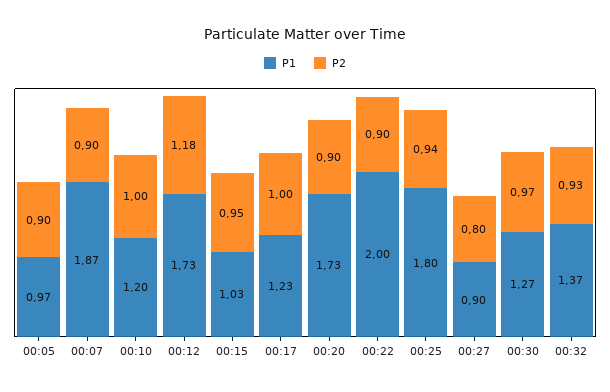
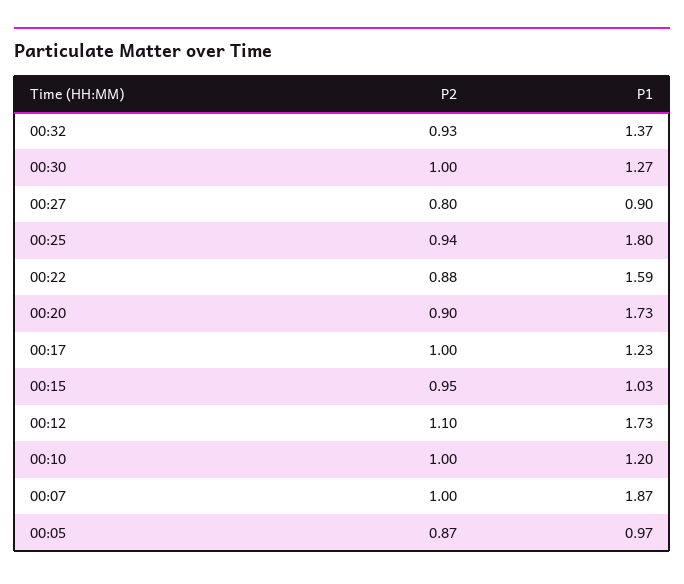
  {
    "P1": {
      "00:05": 0.97,
      "00:07": 1.87,
      "00:10": 1.2,
      "00:12": 1.73,
      "00:15": 1.03,
      "00:17": 1.23,
      "00:20": 1.73,
-     "00:22": 2,
+     "00:22": 1.59,
      "00:25": 1.8,
      "00:27": 0.9,
      "00:30": 1.27,
      "00:32": 1.37
    },
    "P2": {
-     "00:05": 0.9,
+     "00:05": 0.87,
-     "00:07": 0.9,
+     "00:07": 1,
      "00:10": 1,
-     "00:12": 1.18,
+     "00:12": 1.1,
      "00:15": 0.95,
      "00:17": 1,
      "00:20": 0.9,
-     "00:22": 0.9,
+     "00:22": 0.88,
      "00:25": 0.94,
      "00:27": 0.8,
-     "00:30": 0.97,
+     "00:30": 1,
      "00:32": 0.93
    }
  }

